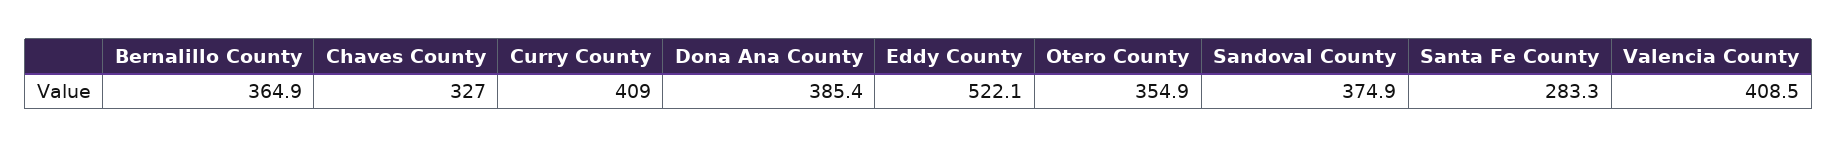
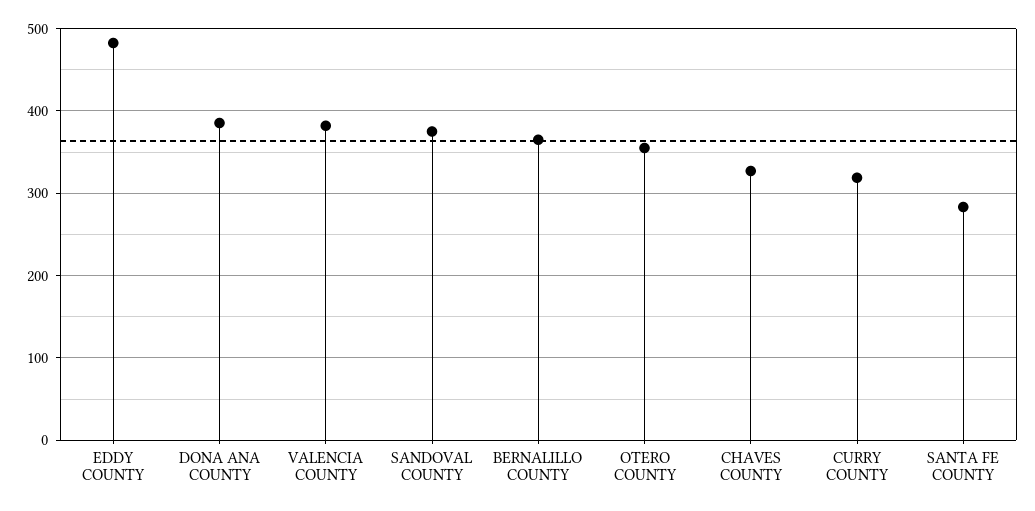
  {
    "Bernalillo County": 364.9,
    "Chaves County": 327,
-   "Curry County": 409,
+   "Curry County": 320,
    "Dona Ana County": 385.4,
-   "Eddy County": 522.1,
+   "Eddy County": 480,
    "Otero County": 354.9,
    "Sandoval County": 374.9,
    "Santa Fe County": 283.3,
-   "Valencia County": 408.5
+   "Valencia County": 380
  }

